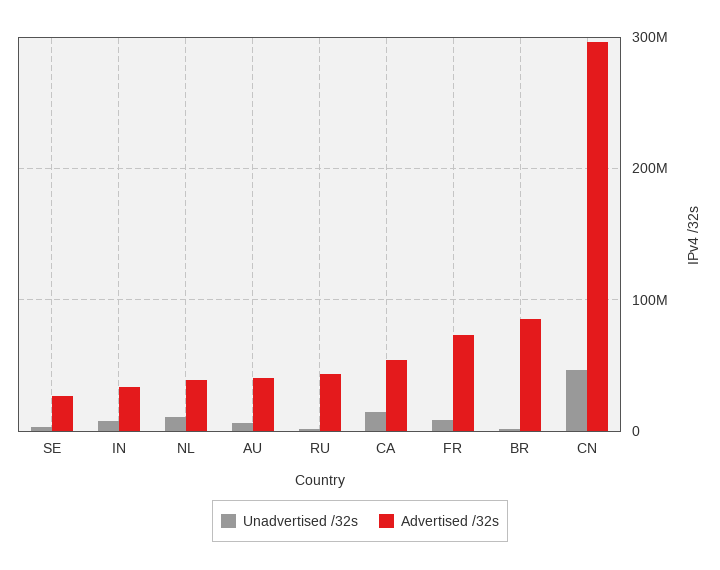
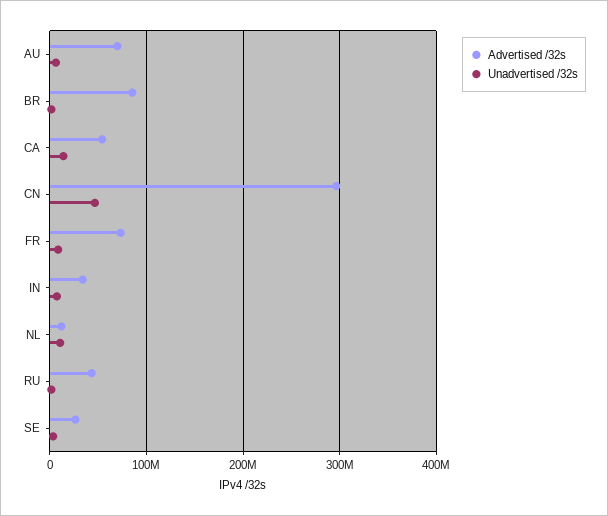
  {
    "Unadvertised /32s": {
      "SE": 0,
      "IN": 10000000,
      "NL": 10000000,
      "AU": 10000000,
      "RU": 0,
      "CA": 10000000,
      "FR": 10000000,
      "BR": 0,
      "CN": 50000000
    },
    "Advertised /32s": {
      "SE": 30000000,
      "IN": 30000000,
-     "NL": 40000000,
+     "NL": 10000000,
-     "AU": 40000000,
+     "AU": 70000000,
      "RU": 40000000,
      "CA": 50000000,
      "FR": 70000000,
      "BR": 90000000,
      "CN": 300000000
    }
  }

